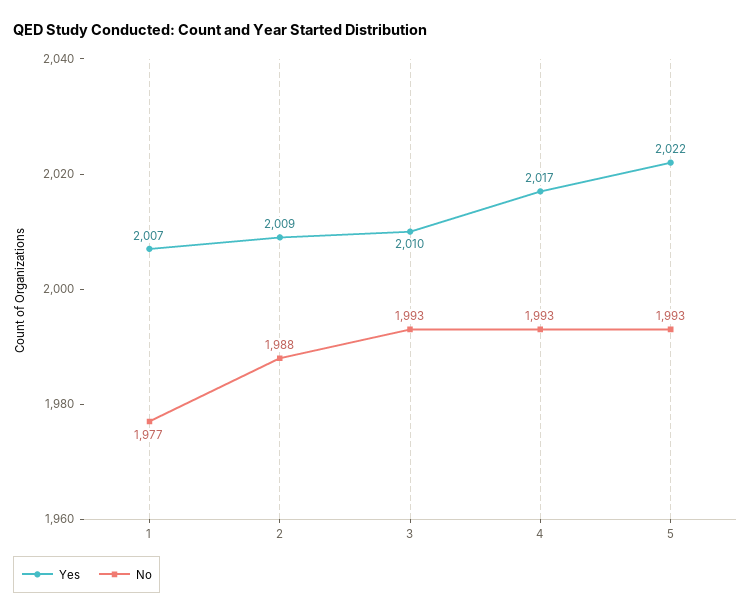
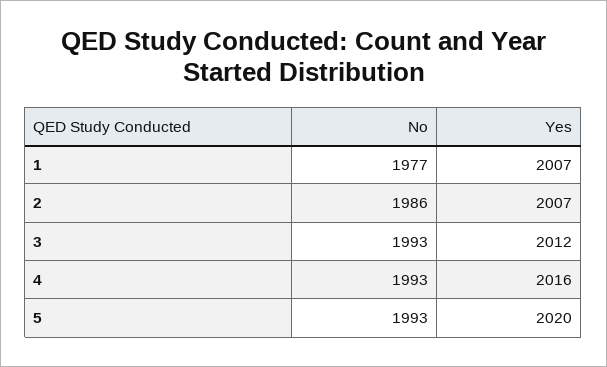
  {
    "Yes": {
      "1": 2007,
-     "2": 2009,
+     "2": 2007,
-     "3": 2010,
+     "3": 2012,
-     "4": 2017,
+     "4": 2016,
-     "5": 2022
+     "5": 2020
    },
    "No": {
      "1": 1977,
-     "2": 1988,
+     "2": 1986,
      "3": 1993,
      "4": 1993,
      "5": 1993
    }
  }

